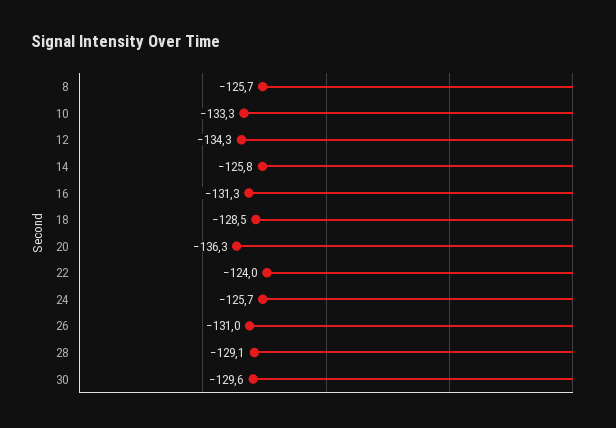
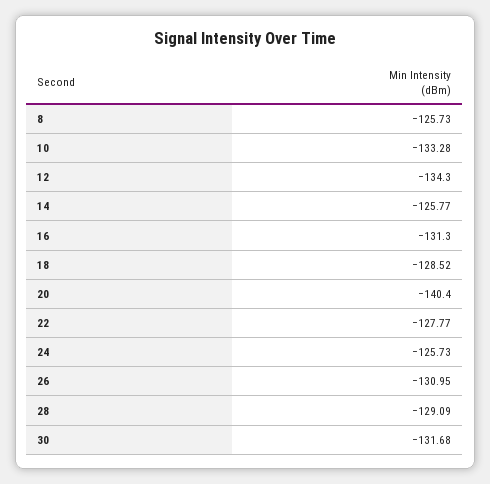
  {
    "8": -125.73,
    "10": -133.28,
    "12": -134.3,
    "14": -125.77,
    "16": -131.3,
    "18": -128.52,
-   "20": -136.3,
+   "20": -140.4,
-   "22": -124,
+   "22": -127.77,
    "24": -125.73,
    "26": -130.95,
    "28": -129.09,
-   "30": -129.6
+   "30": -131.68
  }

